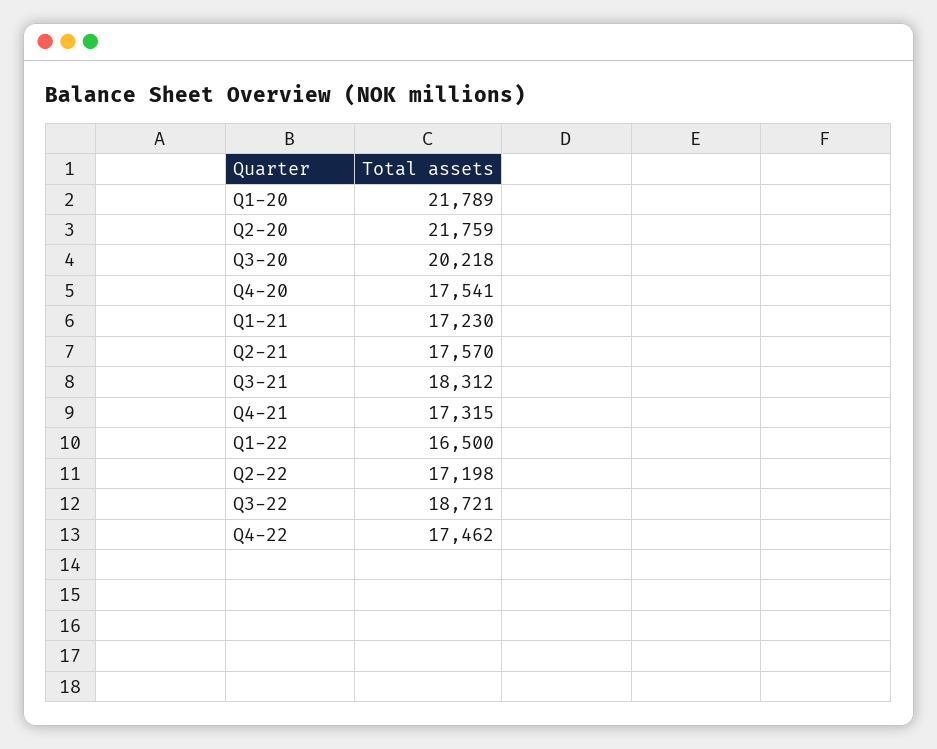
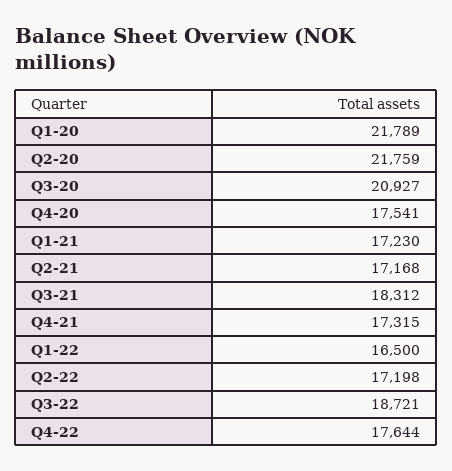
  {
    "Q1-20": 21789,
    "Q2-20": 21759,
-   "Q3-20": 20218,
+   "Q3-20": 20927,
    "Q4-20": 17541,
    "Q1-21": 17230,
-   "Q2-21": 17570,
+   "Q2-21": 17168,
    "Q3-21": 18312,
    "Q4-21": 17315,
    "Q1-22": 16500,
    "Q2-22": 17198,
    "Q3-22": 18721,
-   "Q4-22": 17462
+   "Q4-22": 17644
  }

